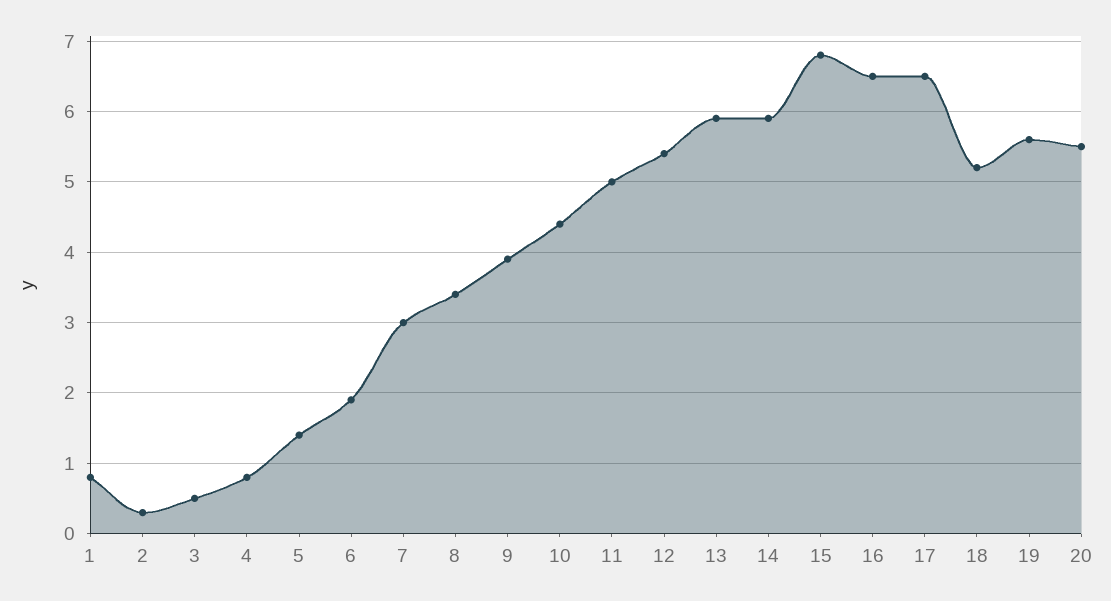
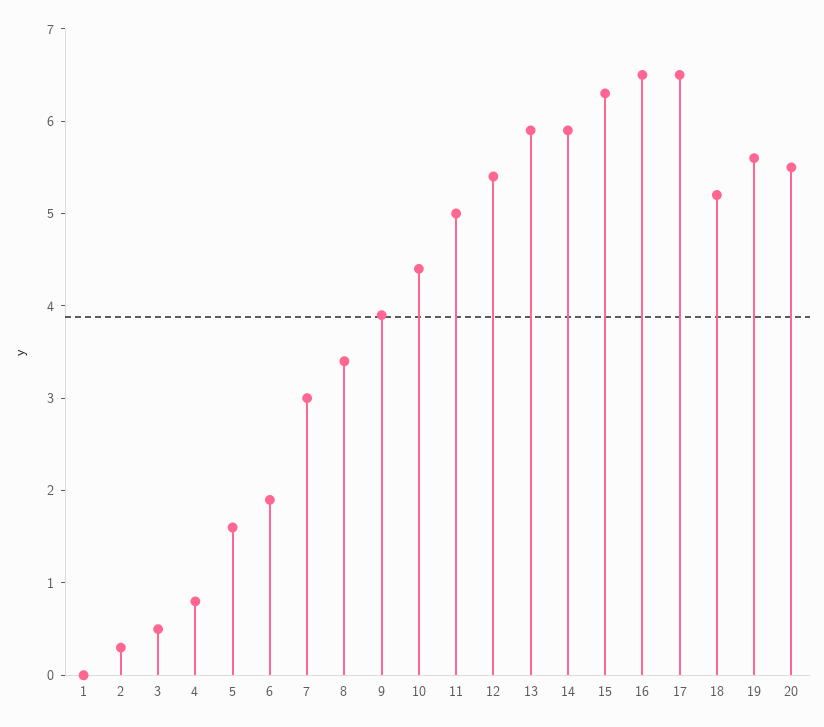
  {
-   "1": 0.8,
+   "1": 0,
    "2": 0.3,
    "3": 0.5,
    "4": 0.8,
-   "5": 1.4,
+   "5": 1.6,
    "6": 1.9,
    "7": 3,
    "8": 3.4,
    "9": 3.9,
    "10": 4.4,
    "11": 5,
    "12": 5.4,
    "13": 5.9,
    "14": 5.9,
-   "15": 6.8,
+   "15": 6.3,
    "16": 6.5,
    "17": 6.5,
    "18": 5.2,
    "19": 5.6,
    "20": 5.5
  }

